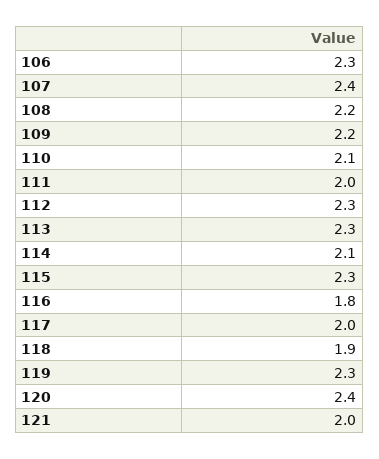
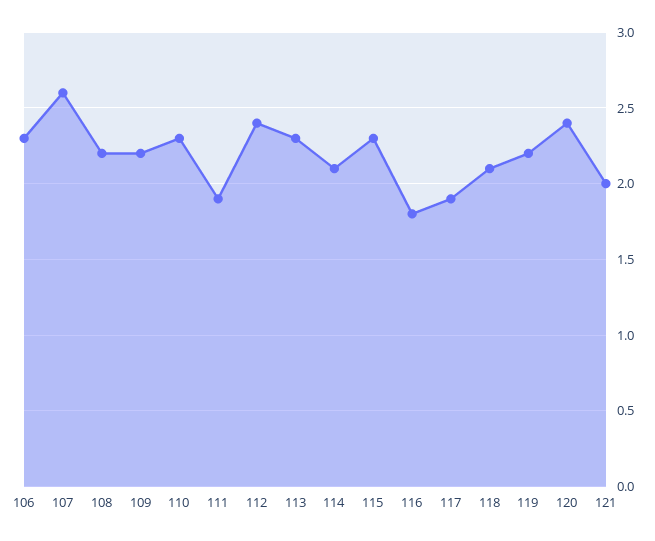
  {
    "106": 2.3,
-   "107": 2.4,
+   "107": 2.6,
    "108": 2.2,
    "109": 2.2,
-   "110": 2.1,
+   "110": 2.3,
-   "111": 2,
+   "111": 1.9,
-   "112": 2.3,
+   "112": 2.4,
    "113": 2.3,
    "114": 2.1,
    "115": 2.3,
    "116": 1.8,
-   "117": 2,
+   "117": 1.9,
-   "118": 1.9,
+   "118": 2.1,
-   "119": 2.3,
+   "119": 2.2,
    "120": 2.4,
    "121": 2
  }

